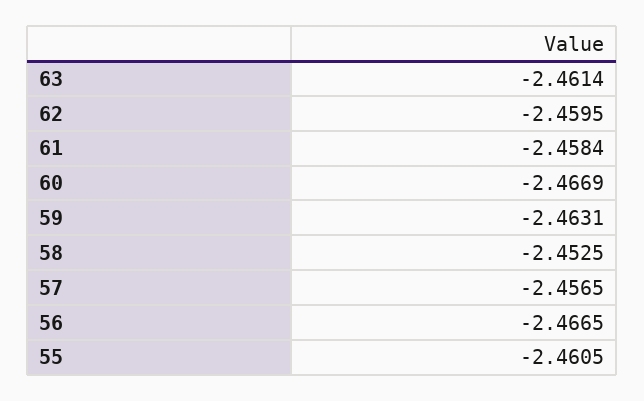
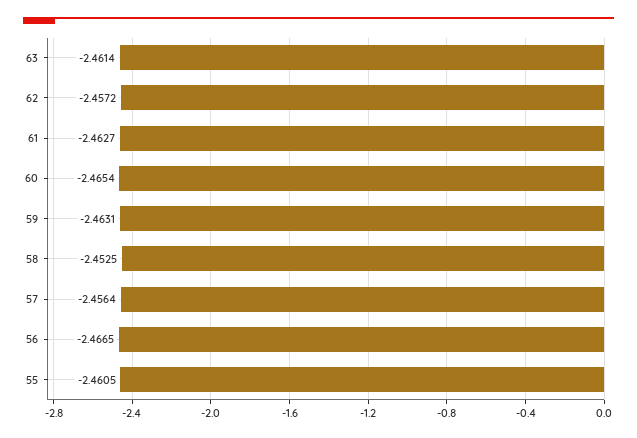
  {
    "63": -2.4614,
-   "62": -2.4595,
+   "62": -2.4572,
-   "61": -2.4584,
+   "61": -2.4627,
-   "60": -2.4669,
+   "60": -2.4654,
    "59": -2.4631,
    "58": -2.4525,
-   "57": -2.4565,
+   "57": -2.4564,
    "56": -2.4665,
    "55": -2.4605
  }

